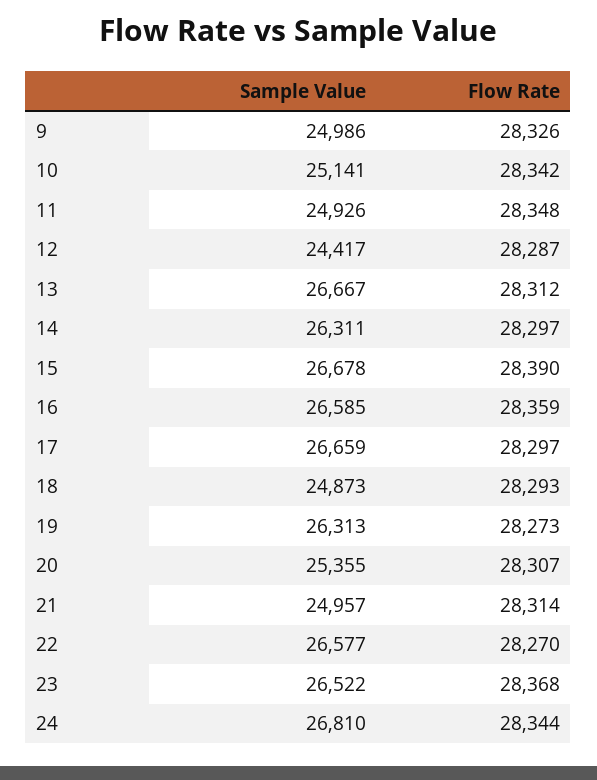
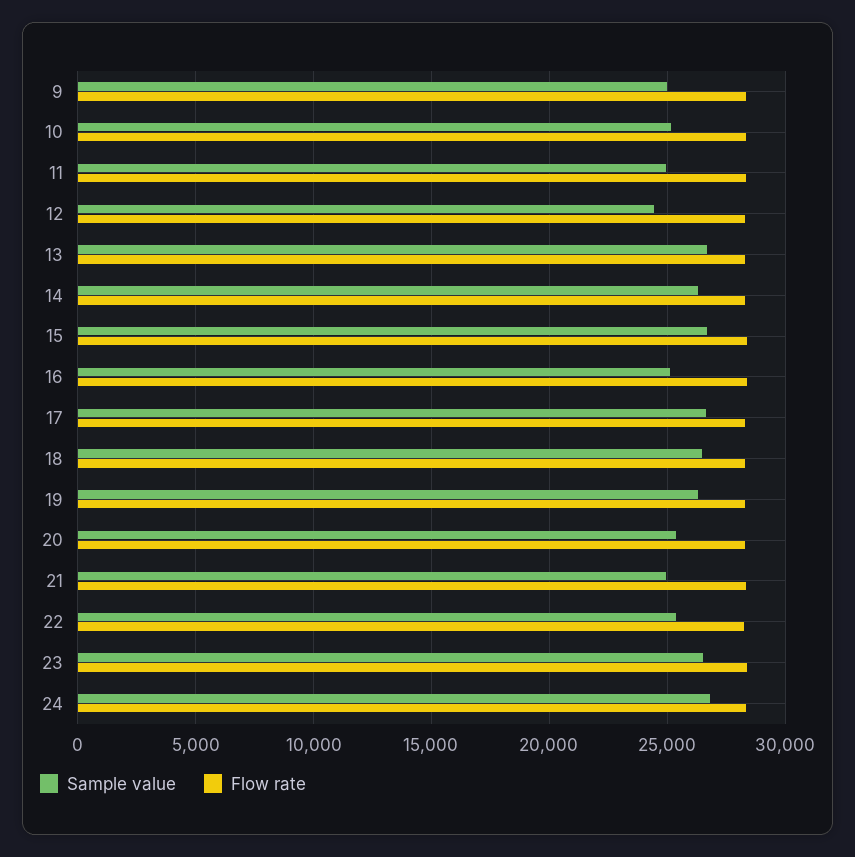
  {
    "Sample Value": {
      "9": 24986,
      "10": 25141,
      "11": 24926,
      "12": 24417,
      "13": 26667,
      "14": 26311,
      "15": 26678,
-     "16": 26585,
+     "16": 25000,
      "17": 26659,
-     "18": 24873,
+     "18": 26500,
      "19": 26313,
      "20": 25355,
      "21": 24957,
-     "22": 26577,
+     "22": 25500,
      "23": 26522,
      "24": 26810
    },
    "Flow Rate": {
      "9": 28326,
      "10": 28342,
      "11": 28348,
      "12": 28287,
      "13": 28312,
      "14": 28297,
      "15": 28390,
      "16": 28359,
      "17": 28297,
      "18": 28293,
      "19": 28273,
      "20": 28307,
      "21": 28314,
      "22": 28270,
      "23": 28368,
      "24": 28344
    }
  }

